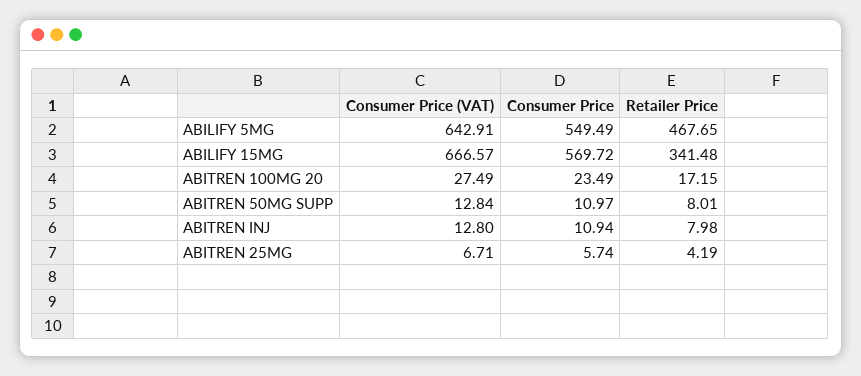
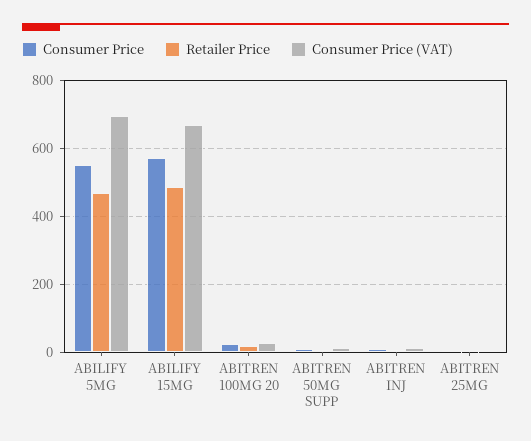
  {
    "Consumer Price (VAT)": {
-     "ABILIFY 5MG": 642.91,
+     "ABILIFY 5MG": 700,
      "ABILIFY 15MG": 666.57,
      "ABITREN 100MG 20": 27.49,
      "ABITREN 50MG SUPP": 12.84,
      "ABITREN INJ": 12.8,
      "ABITREN 25MG": 6.71
    },
    "Consumer Price": {
      "ABILIFY 5MG": 549.49,
      "ABILIFY 15MG": 569.72,
      "ABITREN 100MG 20": 23.49,
      "ABITREN 50MG SUPP": 10.97,
      "ABITREN INJ": 10.94,
      "ABITREN 25MG": 5.74
    },
    "Retailer Price": {
      "ABILIFY 5MG": 467.65,
-     "ABILIFY 15MG": 341.48,
+     "ABILIFY 15MG": 480,
      "ABITREN 100MG 20": 17.15,
      "ABITREN 50MG SUPP": 8.01,
      "ABITREN INJ": 7.98,
      "ABITREN 25MG": 4.19
    }
  }

